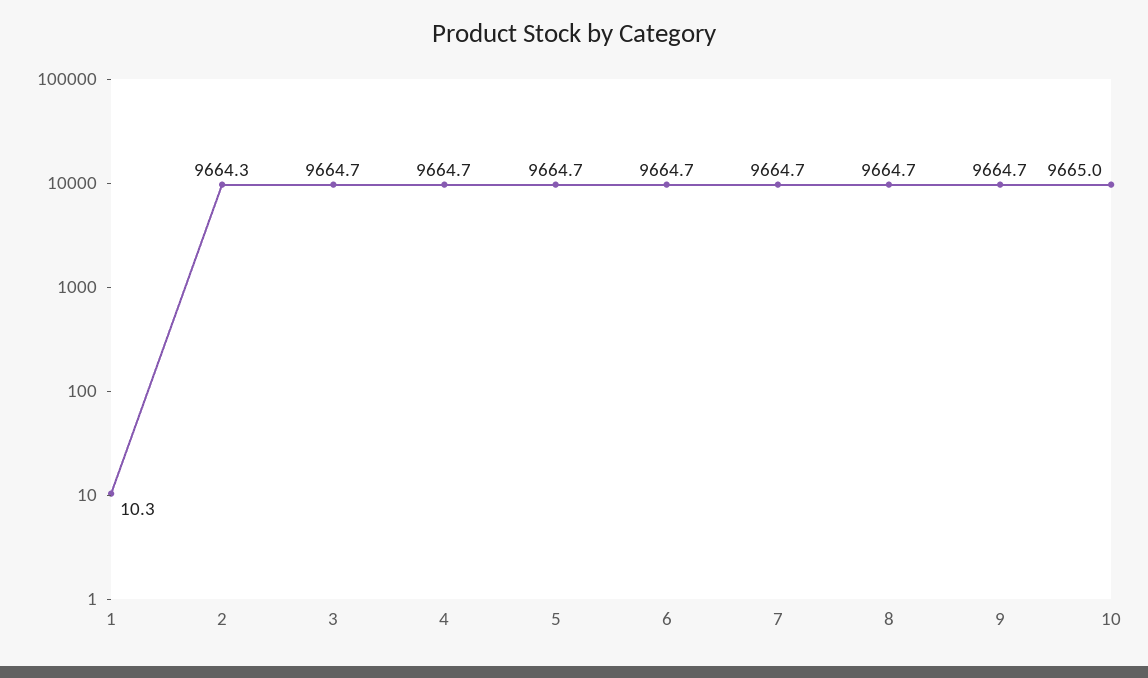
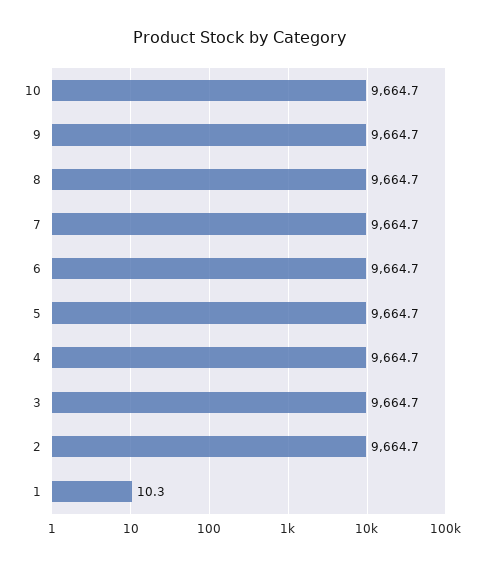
  {
    "1": 10.3,
-   "2": 9664.3,
+   "2": 9664.7,
    "3": 9664.7,
    "4": 9664.7,
    "5": 9664.7,
    "6": 9664.7,
    "7": 9664.7,
    "8": 9664.7,
    "9": 9664.7,
-   "10": 9665
+   "10": 9664.7
  }

